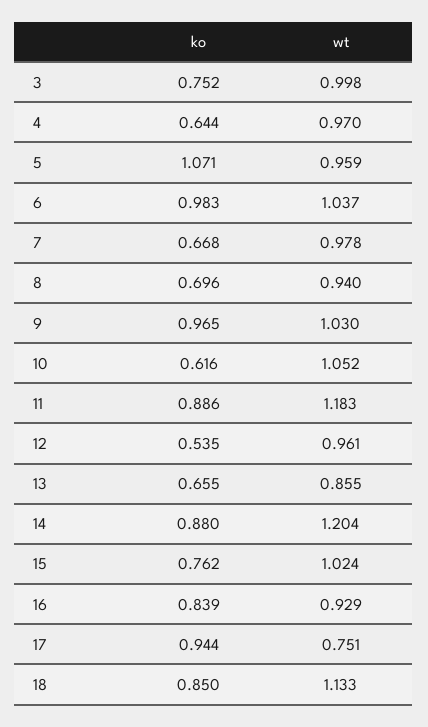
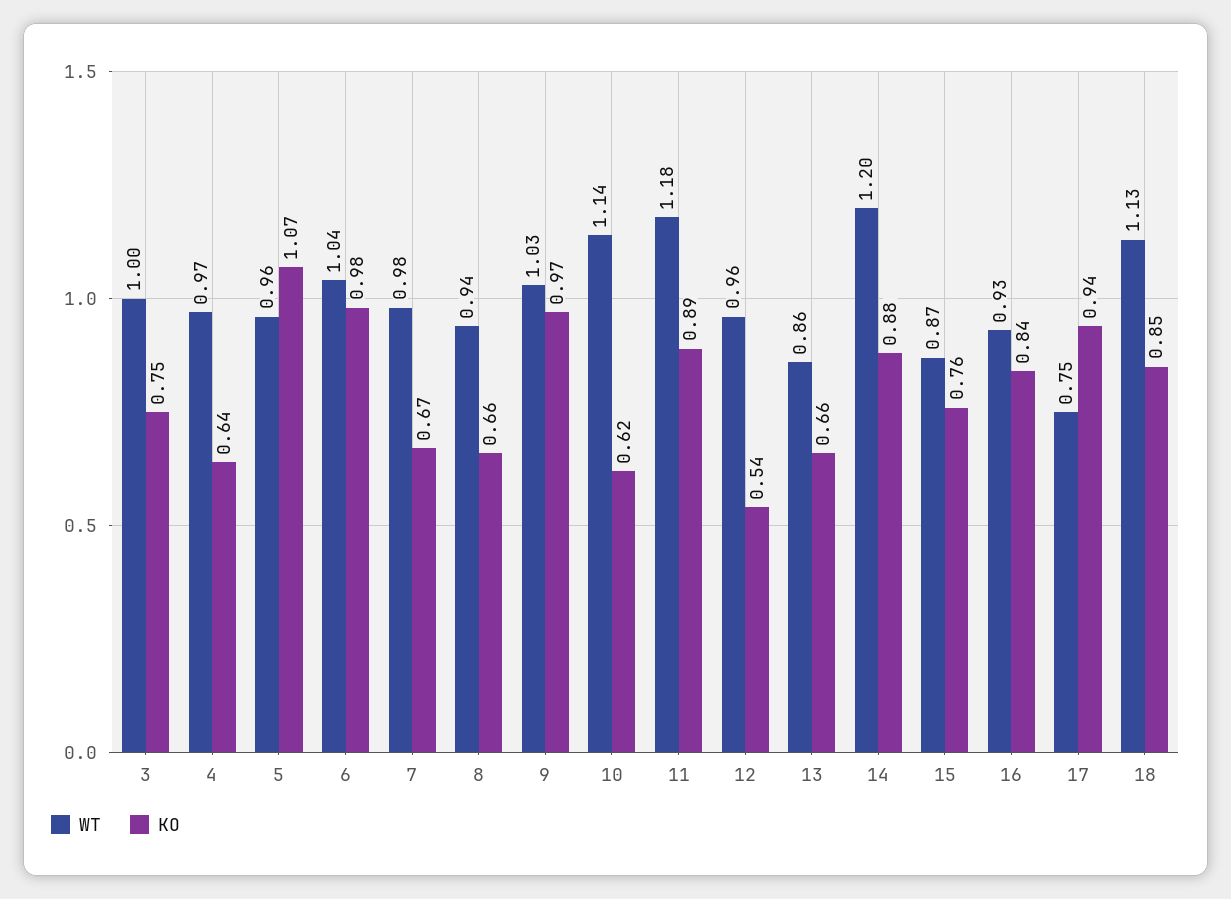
  {
    "ko": {
      "3": 0.752,
      "4": 0.644,
      "5": 1.071,
      "6": 0.983,
      "7": 0.668,
-     "8": 0.696,
+     "8": 0.66,
      "9": 0.965,
      "10": 0.616,
      "11": 0.886,
      "12": 0.535,
      "13": 0.655,
      "14": 0.88,
      "15": 0.762,
      "16": 0.839,
      "17": 0.944,
      "18": 0.85
    },
    "wt": {
      "3": 0.998,
      "4": 0.97,
      "5": 0.959,
      "6": 1.037,
      "7": 0.978,
      "8": 0.94,
      "9": 1.03,
-     "10": 1.052,
+     "10": 1.14,
      "11": 1.183,
      "12": 0.961,
      "13": 0.855,
      "14": 1.204,
-     "15": 1.024,
+     "15": 0.87,
      "16": 0.929,
      "17": 0.751,
      "18": 1.133
    }
  }

